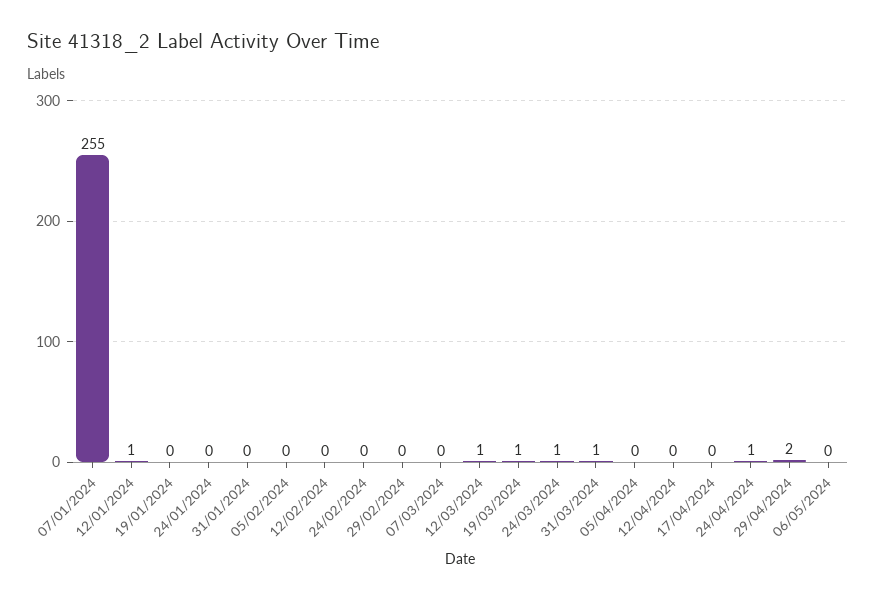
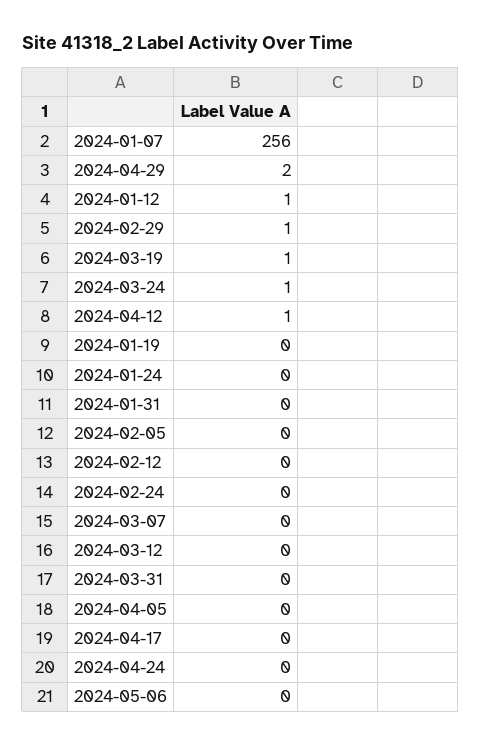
  {
-   "07/01/2024": 255,
+   "07/01/2024": 256,
    "12/01/2024": 1,
    "19/01/2024": 0,
    "24/01/2024": 0,
    "31/01/2024": 0,
    "05/02/2024": 0,
    "12/02/2024": 0,
    "24/02/2024": 0,
-   "29/02/2024": 0,
+   "29/02/2024": 1,
    "07/03/2024": 0,
-   "12/03/2024": 1,
+   "12/03/2024": 0,
    "19/03/2024": 1,
    "24/03/2024": 1,
-   "31/03/2024": 1,
+   "31/03/2024": 0,
    "05/04/2024": 0,
-   "12/04/2024": 0,
+   "12/04/2024": 1,
    "17/04/2024": 0,
-   "24/04/2024": 1,
+   "24/04/2024": 0,
    "29/04/2024": 2,
    "06/05/2024": 0
  }

